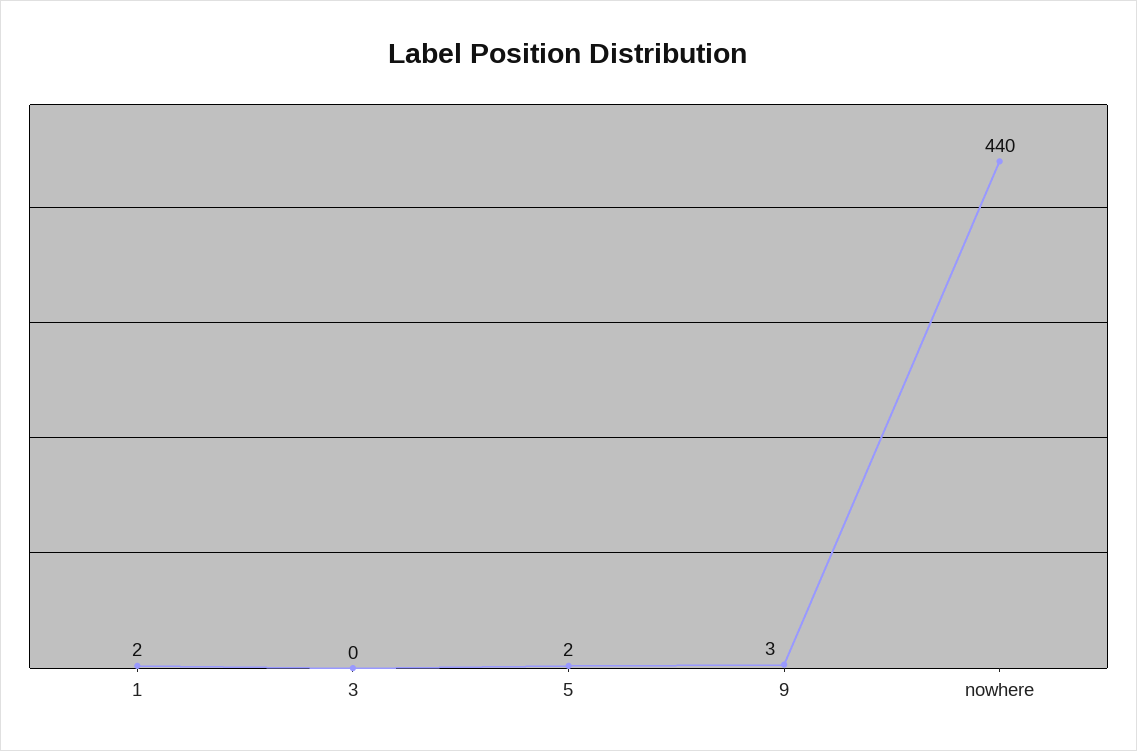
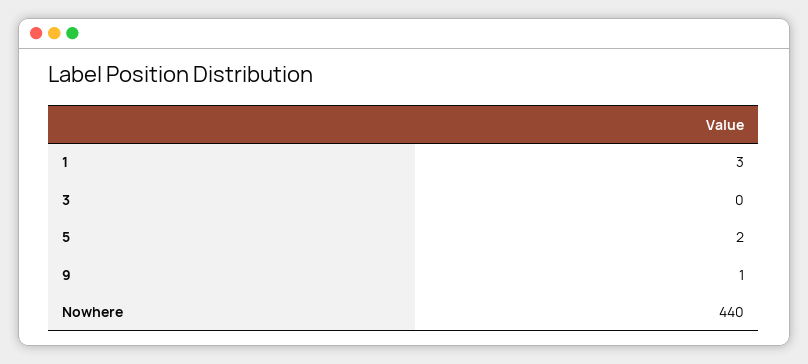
  {
-   "1": 2,
+   "1": 3,
    "3": 0,
    "5": 2,
-   "9": 3,
+   "9": 1,
    "nowhere": 440
  }

